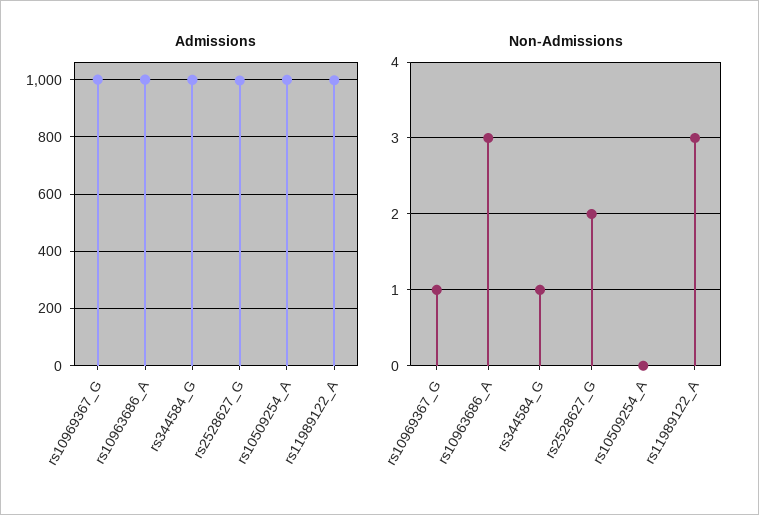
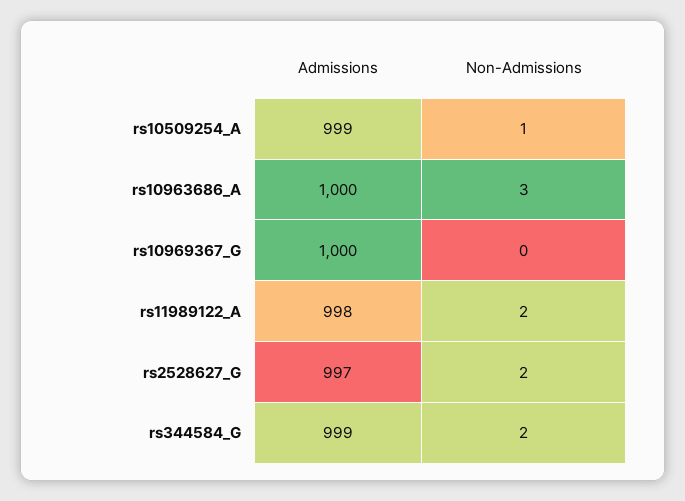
  {
    "Admissions": {
      "rs10969367_G": 1000,
      "rs10963686_A": 1000,
      "rs344584_G": 999,
      "rs2528627_G": 997,
      "rs10509254_A": 999,
      "rs11989122_A": 998
    },
    "Non-Admissions": {
-     "rs10969367_G": 1,
+     "rs10969367_G": 0,
      "rs10963686_A": 3,
-     "rs344584_G": 1,
+     "rs344584_G": 2,
      "rs2528627_G": 2,
-     "rs10509254_A": 0,
+     "rs10509254_A": 1,
-     "rs11989122_A": 3
+     "rs11989122_A": 2
    }
  }

